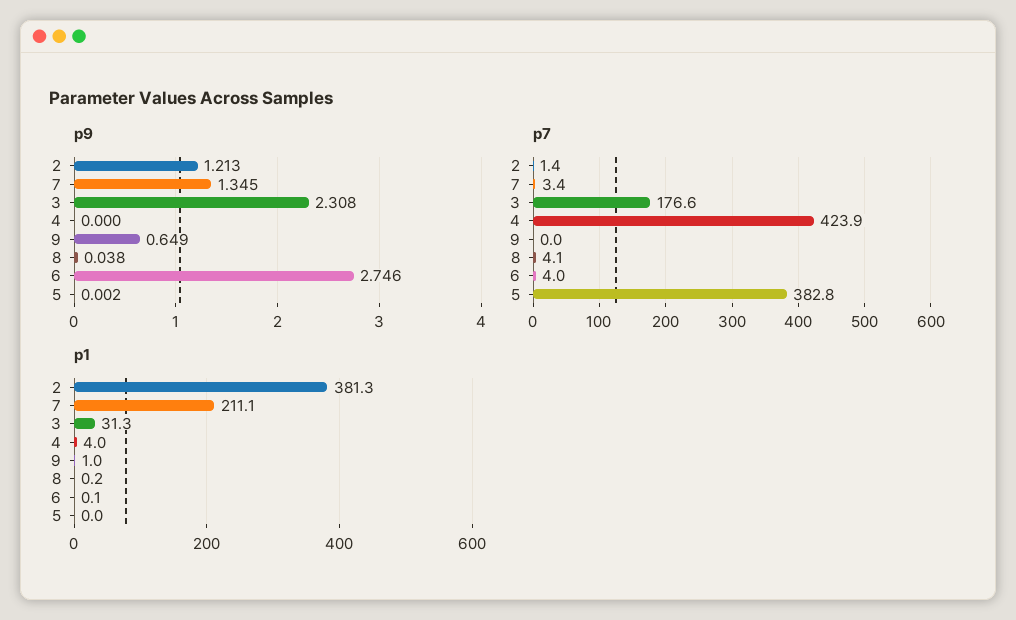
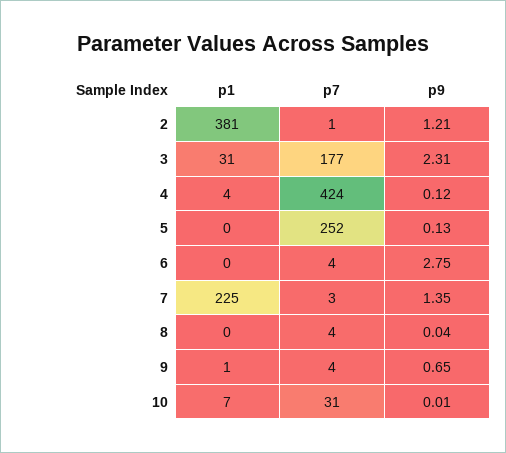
  {
    "p9": {
      "2": 1.213,
      "7": 1.345,
      "3": 2.308,
-     "4": 0,
+     "4": 0.12,
      "9": 0.649,
      "8": 0.038,
      "6": 2.746,
-     "5": 0.002
+     "5": 0.13,
+     "10": 0.01
    },
    "p7": {
      "2": 1.4,
      "7": 3.4,
      "3": 176.6,
      "4": 423.9,
-     "9": 0,
+     "9": 4,
      "8": 4.1,
      "6": 4,
-     "5": 382.8
+     "5": 252,
+     "10": 31
    },
    "p1": {
      "2": 381.3,
-     "7": 211.1,
+     "7": 225,
      "3": 31.3,
      "4": 4,
      "9": 1,
      "8": 0.2,
      "6": 0.1,
-     "5": 0
+     "5": 0,
+     "10": 7
    }
  }

